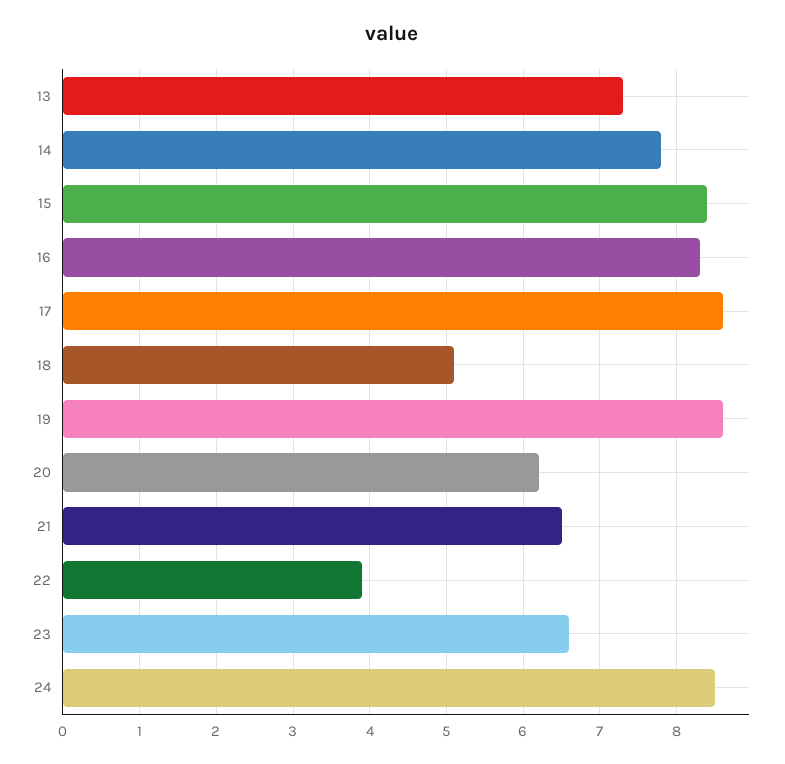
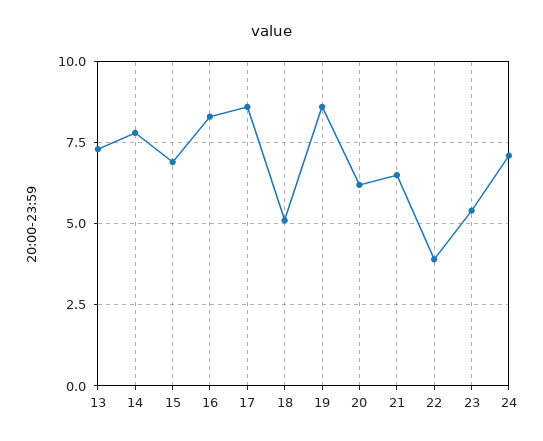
  {
    "13": 7.3,
    "14": 7.8,
-   "15": 8.4,
+   "15": 7,
    "16": 8.3,
    "17": 8.6,
    "18": 5.1,
    "19": 8.6,
    "20": 6.2,
    "21": 6.5,
    "22": 3.9,
-   "23": 6.6,
+   "23": 5.5,
-   "24": 8.5
+   "24": 7
  }

